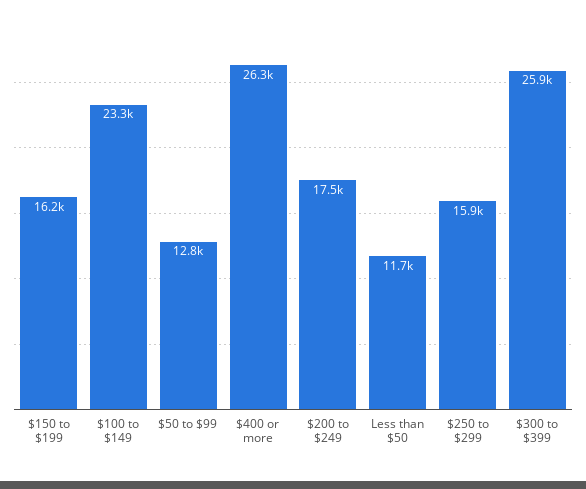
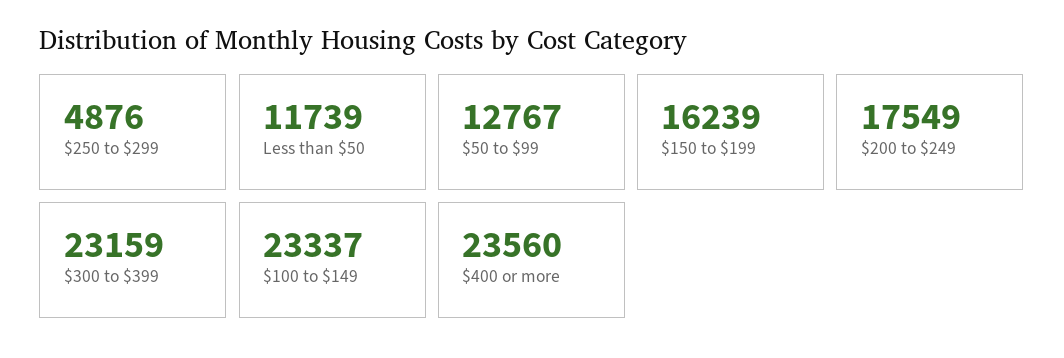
  {
    "$150 to $199": 16239,
    "$100 to $149": 23337,
    "$50 to $99": 12767,
-   "$400 or more": 26300,
+   "$400 or more": 23560,
    "$200 to $249": 17549,
    "Less than $50": 11739,
-   "$250 to $299": 15900,
+   "$250 to $299": 4876,
-   "$300 to $399": 25900
+   "$300 to $399": 23159
  }

